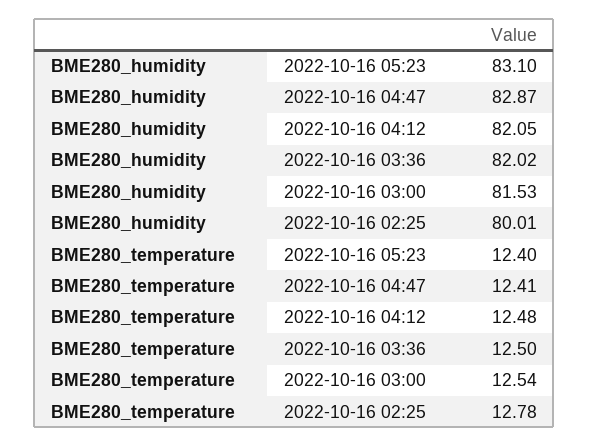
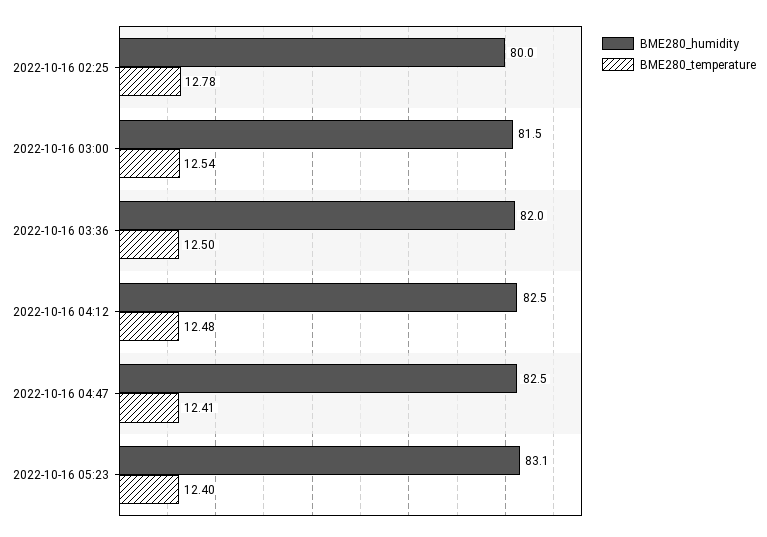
  {
    "BME280_humidity": {
      "2022-10-16 05:23": 83.1,
-     "2022-10-16 04:47": 82.87,
+     "2022-10-16 04:47": 82.5,
-     "2022-10-16 04:12": 82.05,
+     "2022-10-16 04:12": 82.5,
      "2022-10-16 03:36": 82.02,
      "2022-10-16 03:00": 81.53,
      "2022-10-16 02:25": 80.01
    },
    "BME280_temperature": {
      "2022-10-16 05:23": 12.4,
      "2022-10-16 04:47": 12.41,
      "2022-10-16 04:12": 12.48,
      "2022-10-16 03:36": 12.5,
      "2022-10-16 03:00": 12.54,
      "2022-10-16 02:25": 12.78
    }
  }

